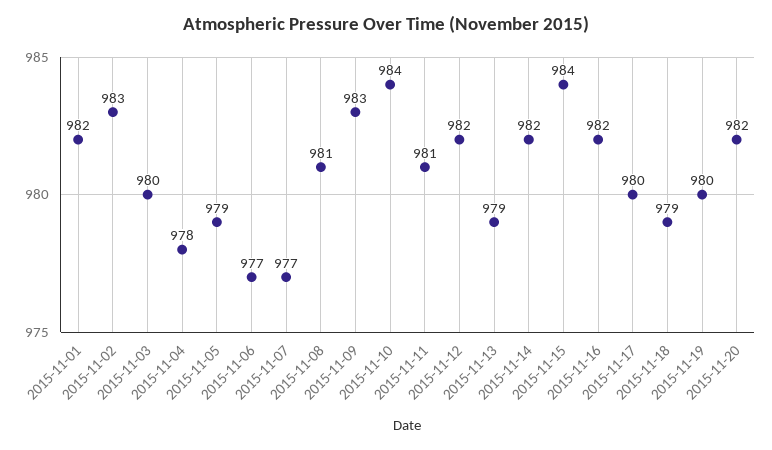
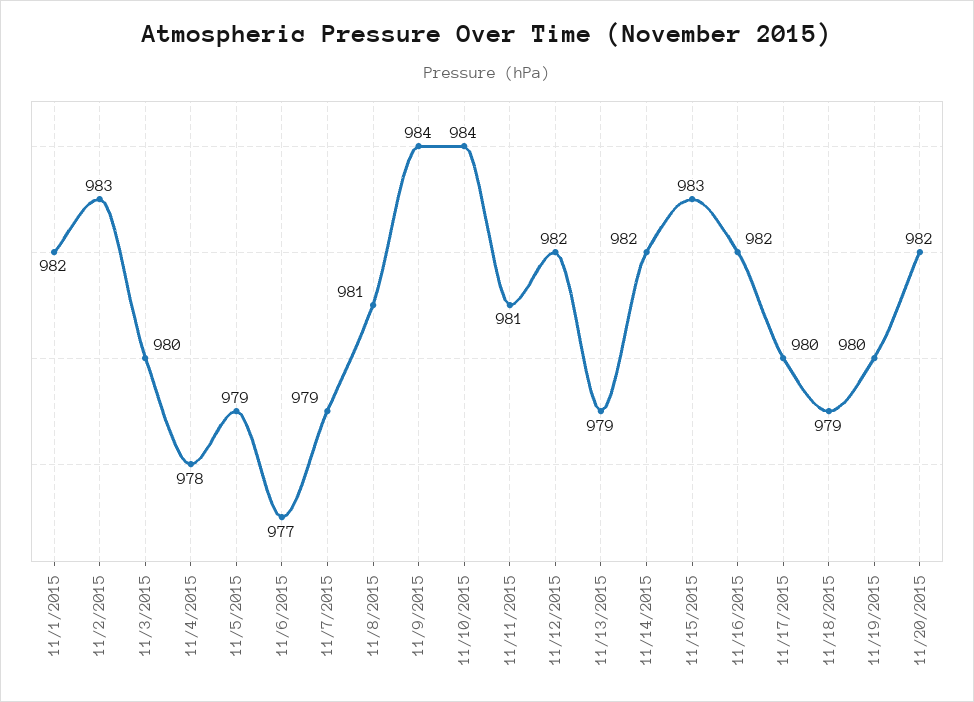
  {
    "2015-11-01": 982,
    "2015-11-02": 983,
    "2015-11-03": 980,
    "2015-11-04": 978,
    "2015-11-05": 979,
    "2015-11-06": 977,
-   "2015-11-07": 977,
+   "2015-11-07": 979,
    "2015-11-08": 981,
-   "2015-11-09": 983,
+   "2015-11-09": 984,
    "2015-11-10": 984,
    "2015-11-11": 981,
    "2015-11-12": 982,
    "2015-11-13": 979,
    "2015-11-14": 982,
-   "2015-11-15": 984,
+   "2015-11-15": 983,
    "2015-11-16": 982,
    "2015-11-17": 980,
    "2015-11-18": 979,
    "2015-11-19": 980,
    "2015-11-20": 982
  }

